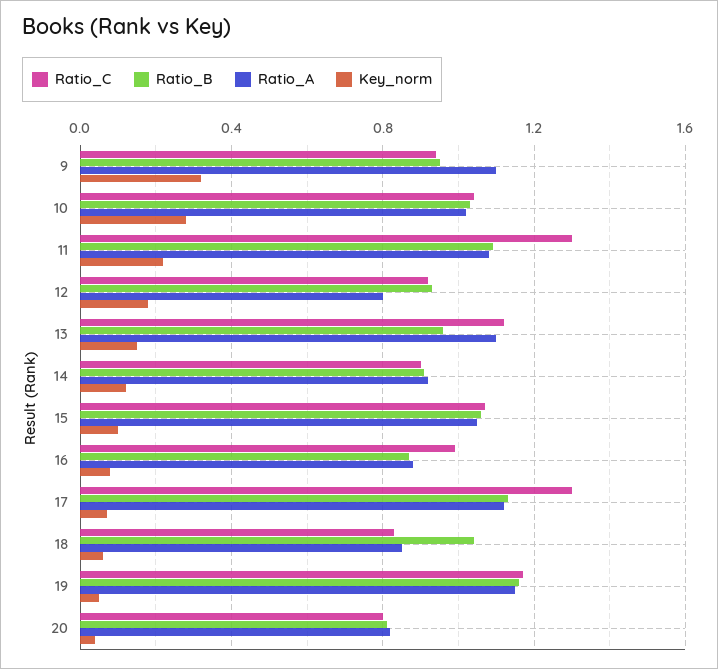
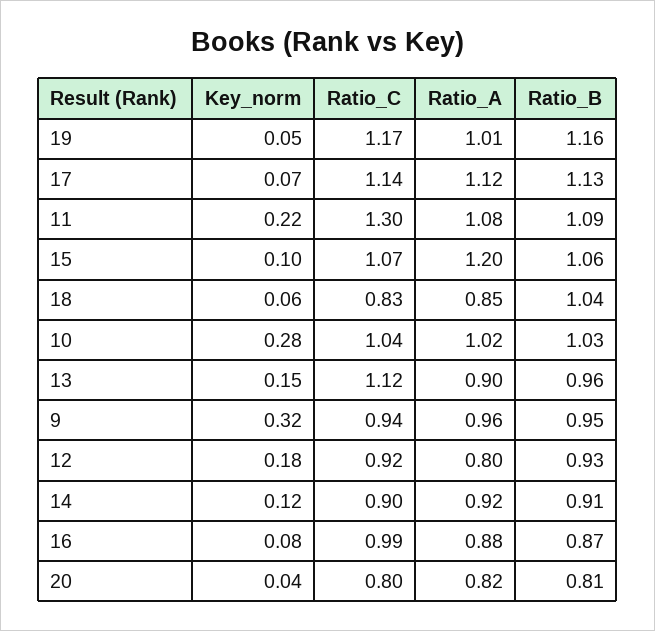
  {
    "Ratio_C": {
      "9": 0.94,
      "10": 1.04,
      "11": 1.3,
      "12": 0.92,
      "13": 1.12,
      "14": 0.9,
      "15": 1.07,
      "16": 0.99,
-     "17": 1.3,
+     "17": 1.14,
      "18": 0.83,
      "19": 1.17,
      "20": 0.8
    },
    "Ratio_B": {
      "9": 0.95,
      "10": 1.03,
      "11": 1.09,
      "12": 0.93,
      "13": 0.96,
      "14": 0.91,
      "15": 1.06,
      "16": 0.87,
      "17": 1.13,
      "18": 1.04,
      "19": 1.16,
      "20": 0.81
    },
    "Ratio_A": {
-     "9": 1.1,
+     "9": 0.96,
      "10": 1.02,
      "11": 1.08,
      "12": 0.8,
-     "13": 1.1,
+     "13": 0.9,
      "14": 0.92,
-     "15": 1.05,
+     "15": 1.2,
      "16": 0.88,
      "17": 1.12,
      "18": 0.85,
-     "19": 1.15,
+     "19": 1.01,
      "20": 0.82
    },
    "Key_norm": {
      "9": 0.32,
      "10": 0.28,
      "11": 0.22,
      "12": 0.18,
      "13": 0.15,
      "14": 0.12,
      "15": 0.1,
      "16": 0.08,
      "17": 0.07,
      "18": 0.06,
      "19": 0.05,
      "20": 0.04
    }
  }

